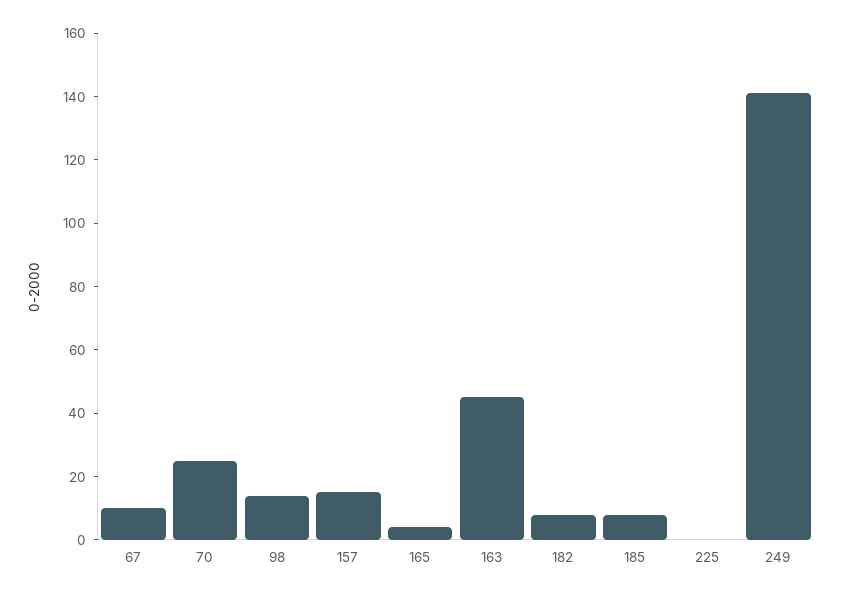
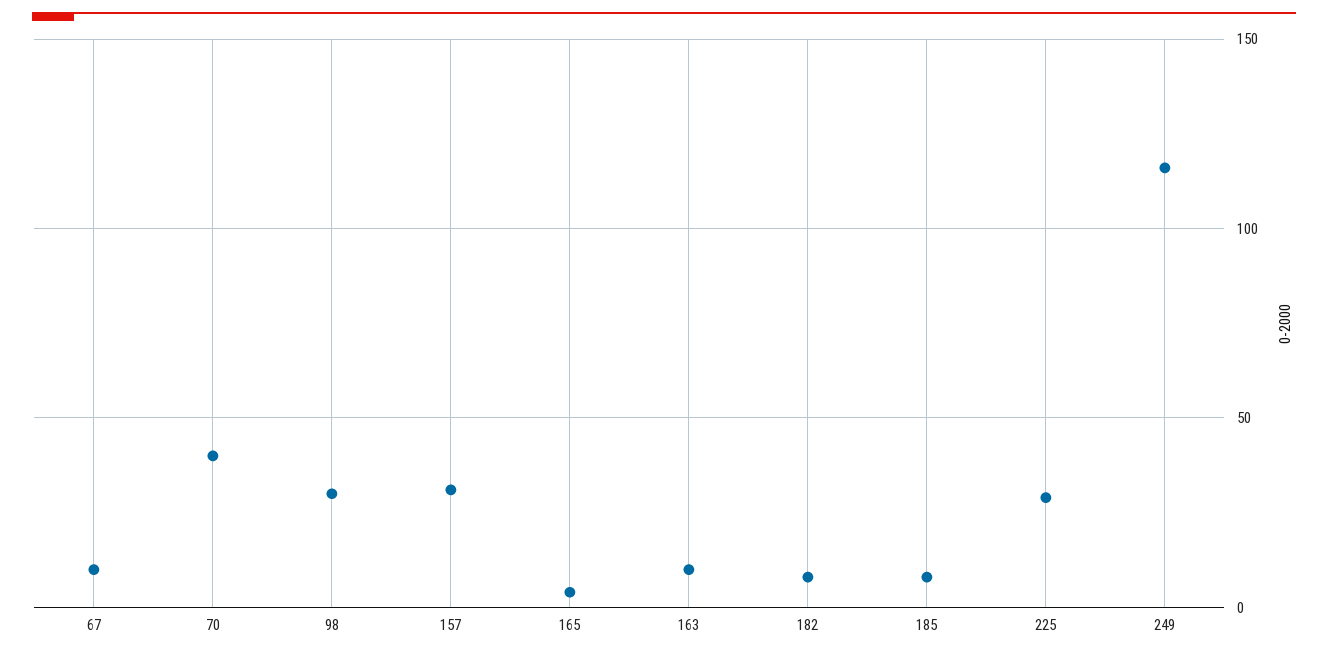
  {
    "67": 10,
-   "70": 25,
+   "70": 40,
-   "98": 15,
+   "98": 30,
-   "157": 15,
+   "157": 30,
    "165": 5,
-   "163": 45,
+   "163": 10,
    "182": 10,
    "185": 10,
-   "225": 0,
+   "225": 30,
-   "249": 140
+   "249": 115
  }

